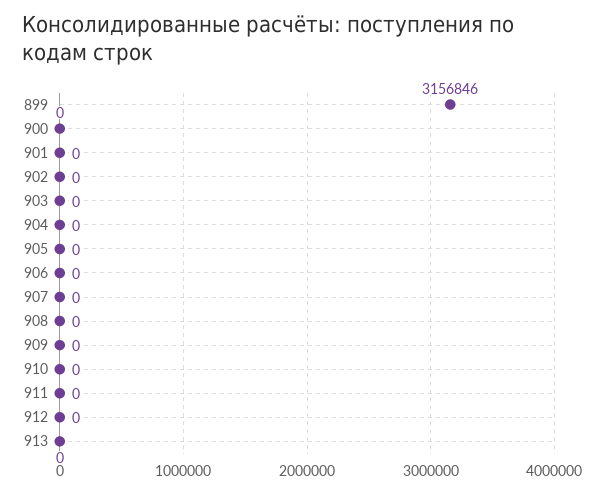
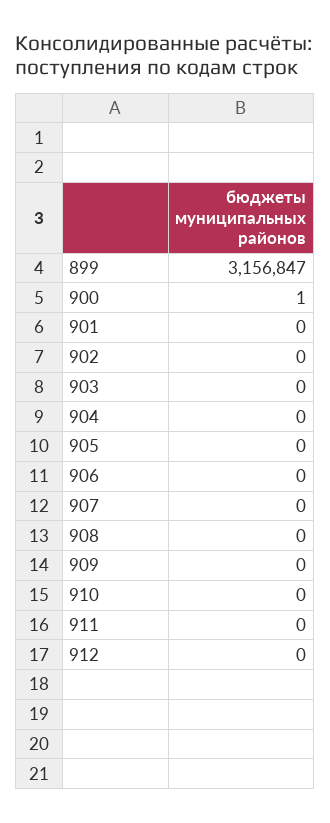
  {
-   "899": 3156846,
+   "899": 3156847,
-   "900": 0,
+   "900": 1,
    "901": 0,
    "902": 0,
    "903": 0,
    "904": 0,
    "905": 0,
    "906": 0,
    "907": 0,
    "908": 0,
    "909": 0,
    "910": 0,
    "911": 0,
-   "912": 0,
+   "912": 0
-   "913": 0
  }

